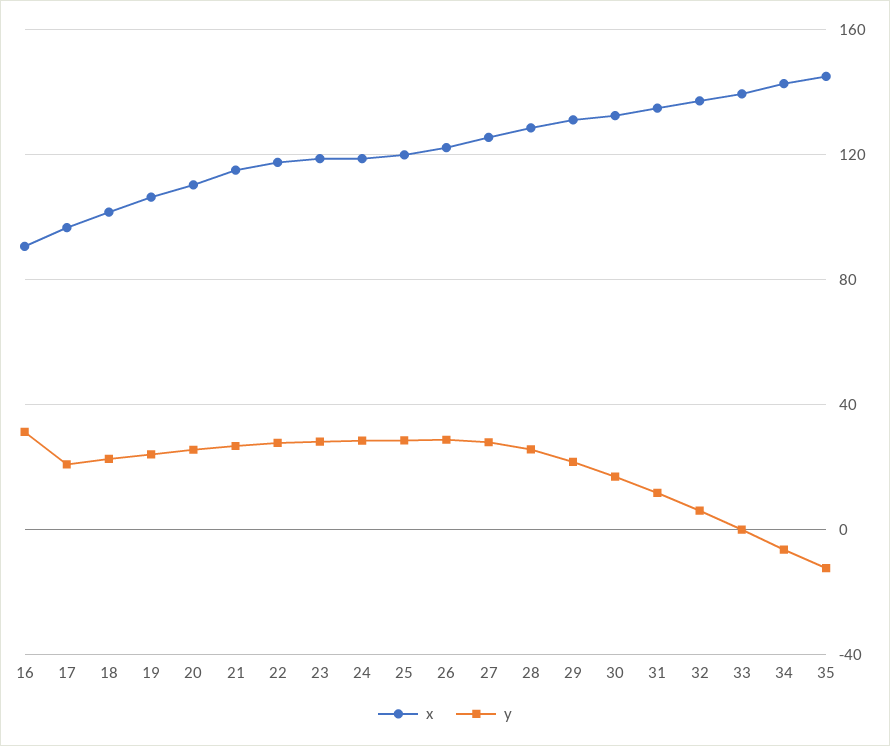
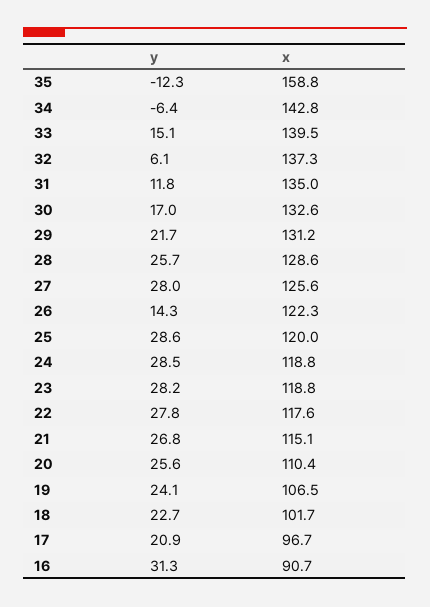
  {
    "x": {
      "16": 90.7,
      "17": 96.7,
      "18": 101.7,
      "19": 106.5,
      "20": 110.4,
      "21": 115.1,
      "22": 117.6,
      "23": 118.8,
      "24": 118.8,
      "25": 120,
      "26": 122.3,
      "27": 125.6,
      "28": 128.6,
      "29": 131.2,
      "30": 132.6,
      "31": 135,
      "32": 137.3,
      "33": 139.5,
      "34": 142.8,
-     "35": 145
+     "35": 158.8
    },
    "y": {
      "16": 31.3,
      "17": 20.9,
      "18": 22.7,
      "19": 24.1,
      "20": 25.6,
      "21": 26.8,
      "22": 27.8,
      "23": 28.2,
      "24": 28.5,
      "25": 28.6,
-     "26": 30,
+     "26": 14.3,
      "27": 28,
      "28": 25.7,
      "29": 21.7,
      "30": 17,
      "31": 11.8,
      "32": 6.1,
-     "33": 0,
+     "33": 15.1,
      "34": -6.4,
      "35": -12.3
    }
  }

